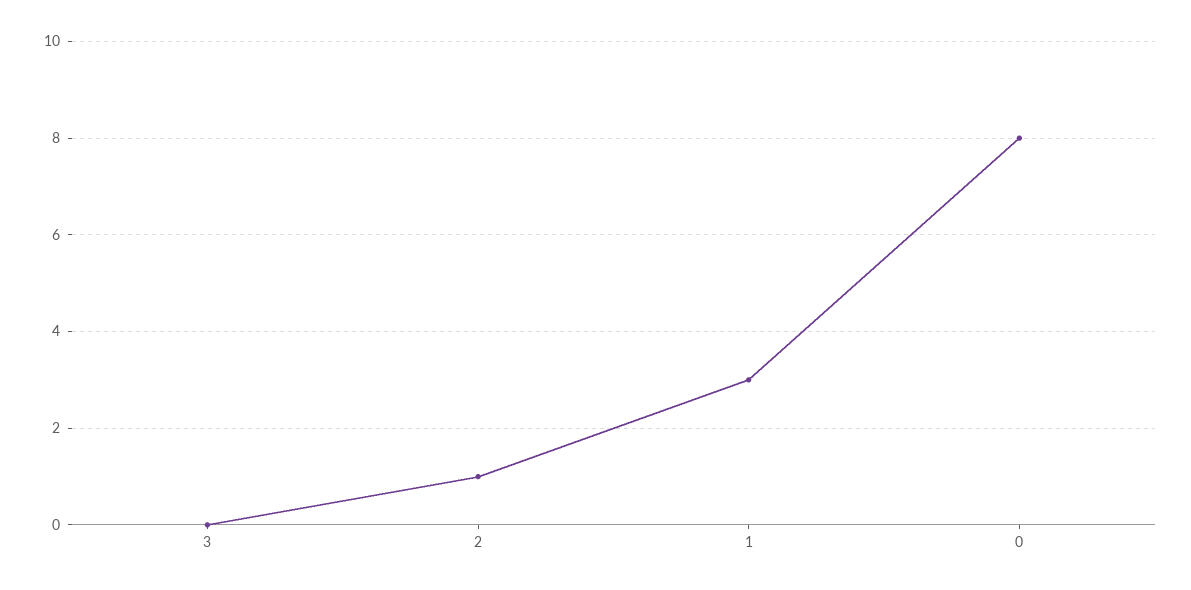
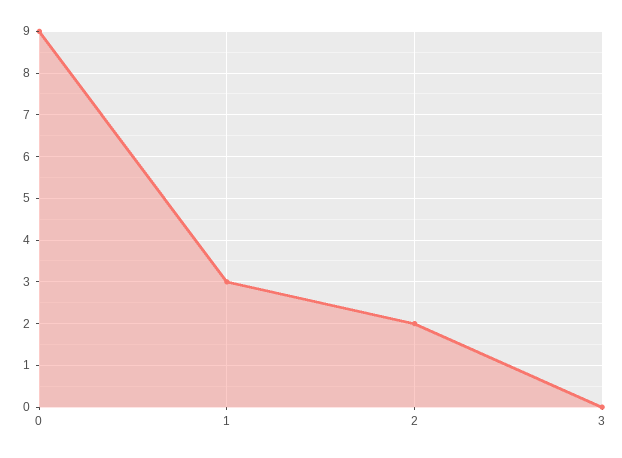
  {
    "3": 0,
-   "2": 1,
+   "2": 2,
    "1": 3,
-   "0": 8
+   "0": 9
  }

